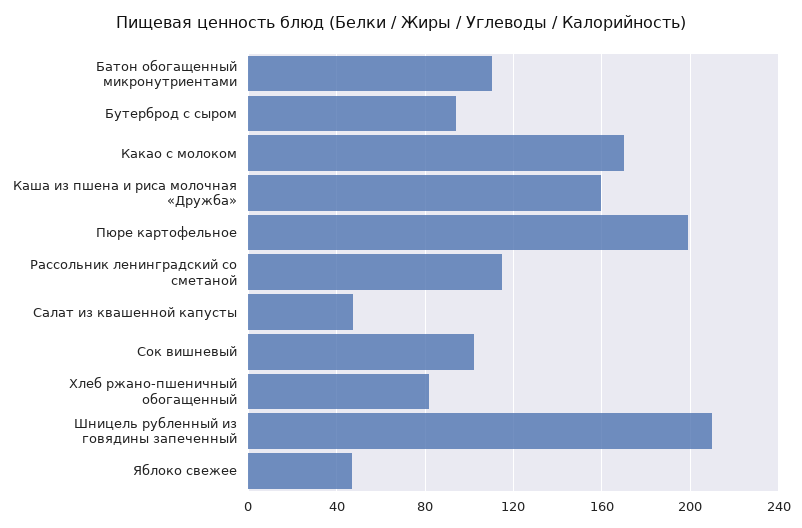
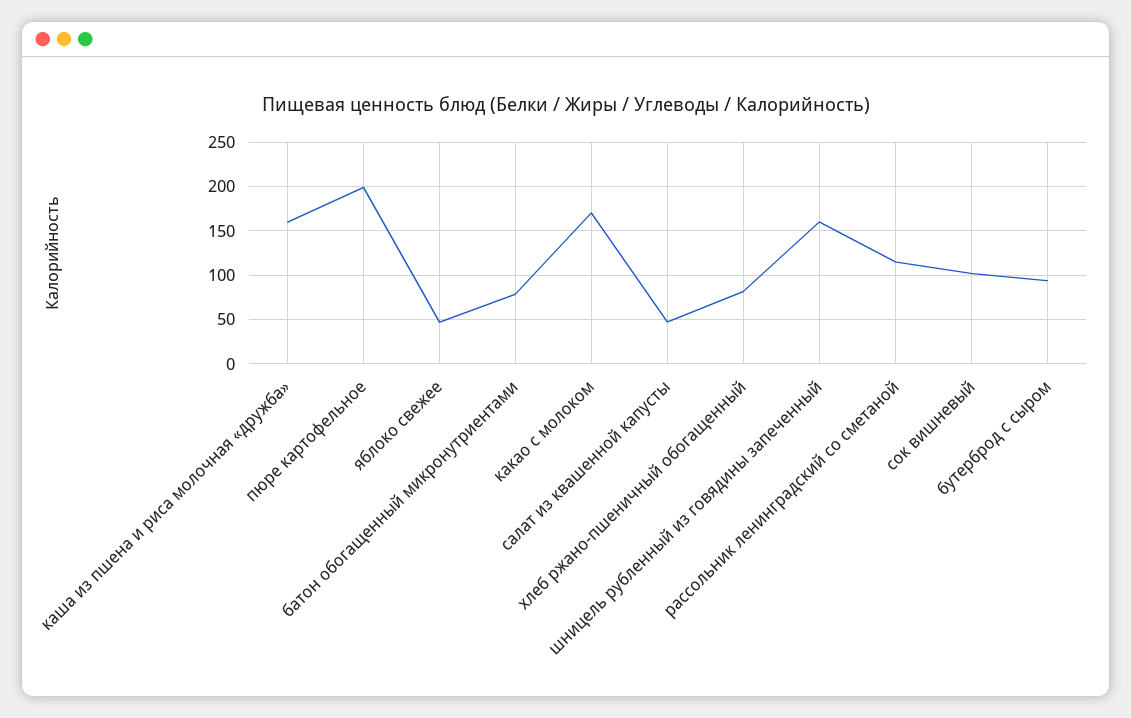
  {
-   "Батон обогащенный микронутриентами": 110,
+   "Батон обогащенный микронутриентами": 80,
    "Бутерброд с сыром": 95,
    "Какао с молоком": 170,
    "Каша из пшена и риса молочная «Дружба»": 160,
    "Пюре картофельное": 200,
    "Рассольник ленинградский со сметаной": 115,
    "Салат из квашенной капусты": 45,
    "Сок вишневый": 100,
    "Хлеб ржано-пшеничный обогащенный": 80,
-   "Шницель рубленный из говядины запеченный": 210,
+   "Шницель рубленный из говядины запеченный": 160,
    "Яблоко свежее": 45
  }

